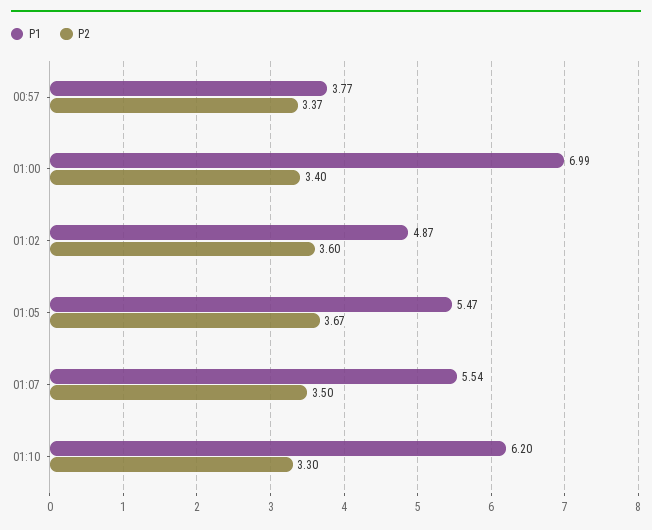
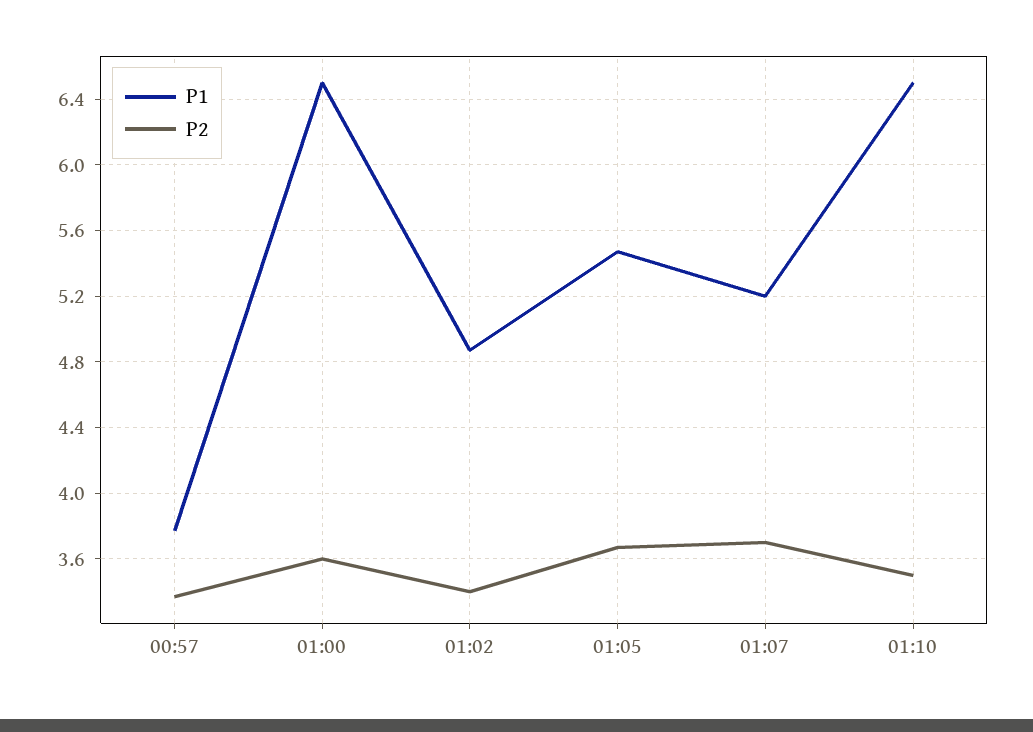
  {
    "P1": {
      "00:57": 3.77,
-     "01:00": 6.99,
+     "01:00": 6.5,
      "01:02": 4.87,
      "01:05": 5.47,
-     "01:07": 5.54,
+     "01:07": 5.2,
-     "01:10": 6.2
+     "01:10": 6.5
    },
    "P2": {
      "00:57": 3.37,
-     "01:00": 3.4,
+     "01:00": 3.6,
-     "01:02": 3.6,
+     "01:02": 3.4,
      "01:05": 3.67,
-     "01:07": 3.5,
+     "01:07": 3.7,
-     "01:10": 3.3
+     "01:10": 3.5
    }
  }

